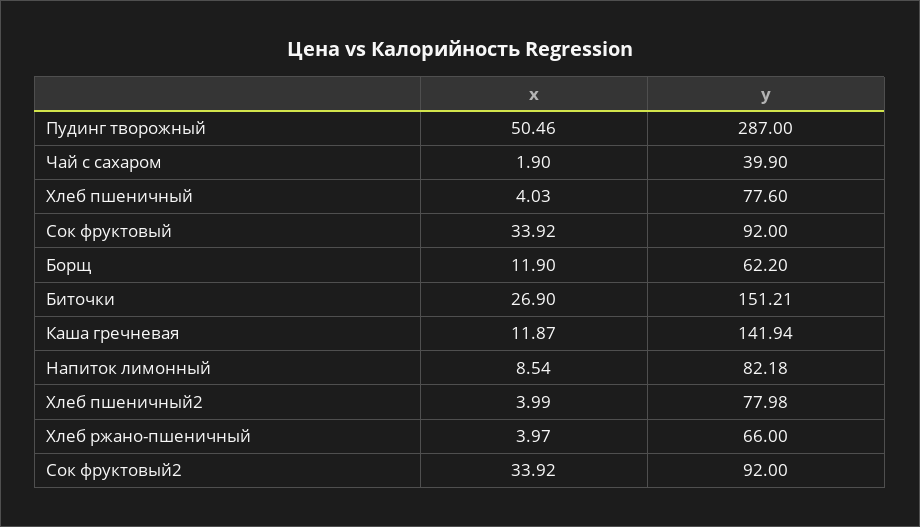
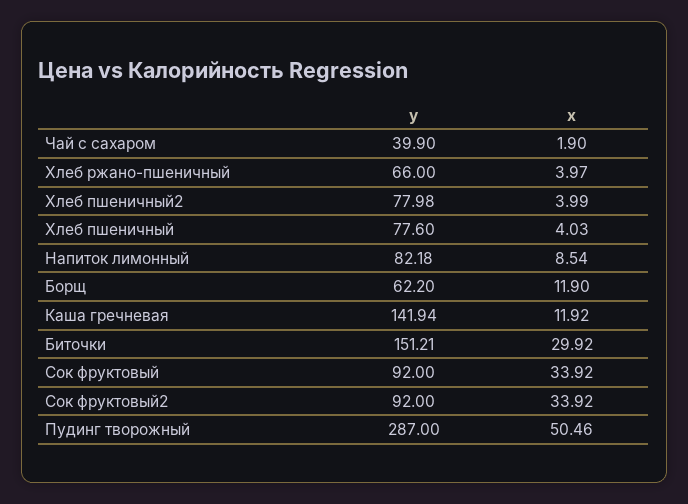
  {
    "x": {
      "Пудинг творожный": 50.46,
      "Чай с сахаром": 1.9,
      "Хлеб пшеничный": 4.03,
      "Сок фруктовый": 33.92,
      "Борщ": 11.9,
-     "Биточки": 26.9,
+     "Биточки": 29.92,
-     "Каша гречневая": 11.87,
+     "Каша гречневая": 11.92,
      "Напиток лимонный": 8.54,
      "Хлеб пшеничный2": 3.99,
      "Хлеб ржано-пшеничный": 3.97,
      "Сок фруктовый2": 33.92
    },
    "y": {
      "Пудинг творожный": 287,
      "Чай с сахаром": 39.9,
      "Хлеб пшеничный": 77.6,
      "Сок фруктовый": 92,
      "Борщ": 62.2,
      "Биточки": 151.21,
      "Каша гречневая": 141.94,
      "Напиток лимонный": 82.18,
      "Хлеб пшеничный2": 77.98,
      "Хлеб ржано-пшеничный": 66,
      "Сок фруктовый2": 92
    }
  }

